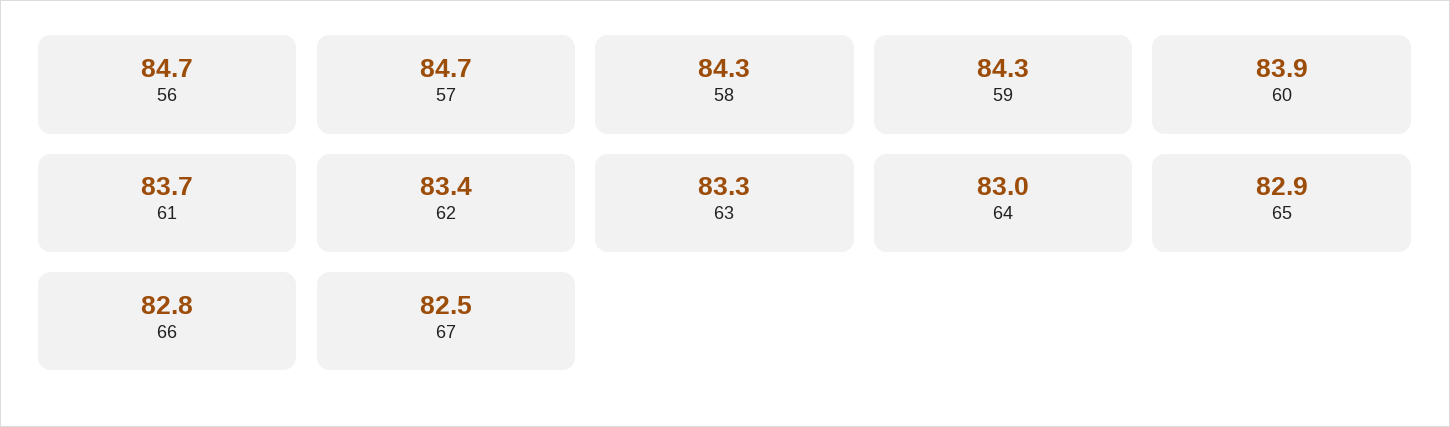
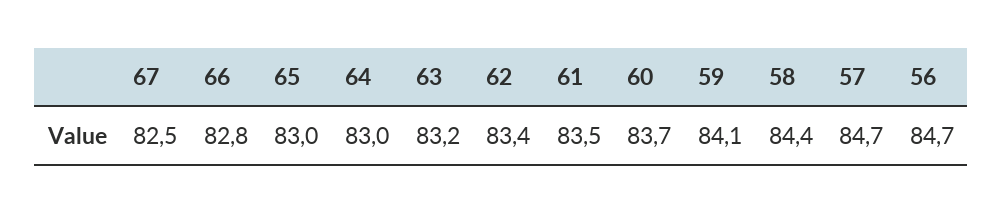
  {
    "56": 84.7,
    "57": 84.7,
-   "58": 84.3,
+   "58": 84.4,
-   "59": 84.3,
+   "59": 84.1,
-   "60": 83.9,
+   "60": 83.7,
-   "61": 83.7,
+   "61": 83.5,
    "62": 83.4,
-   "63": 83.3,
+   "63": 83.2,
    "64": 83,
-   "65": 82.9,
+   "65": 83,
    "66": 82.8,
    "67": 82.5
  }

